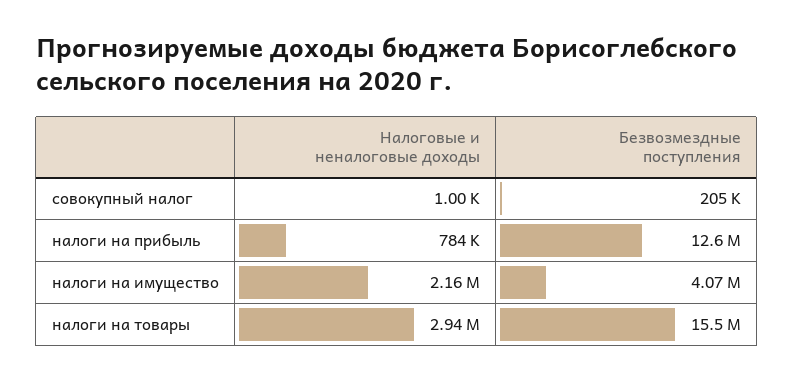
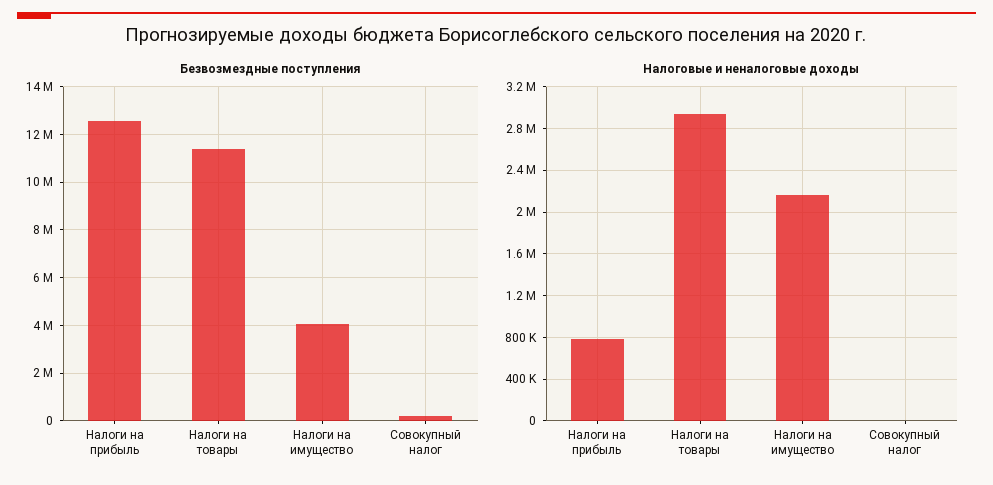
  {
    "Налоговые и неналоговые доходы": {
      "совокупный налог": 1000,
      "налоги на прибыль": 784000,
      "налоги на имущество": 2160000,
      "налоги на товары": 2940000
    },
    "Безвозмездные поступления": {
      "совокупный налог": 205000,
      "налоги на прибыль": 12600000,
      "налоги на имущество": 4070000,
-     "налоги на товары": 15500000
+     "налоги на товары": 11500000
    }
  }

